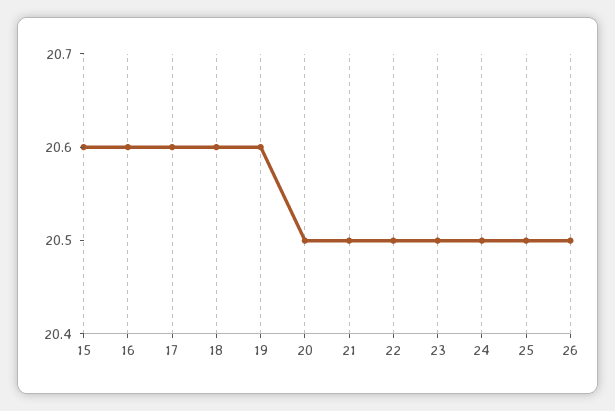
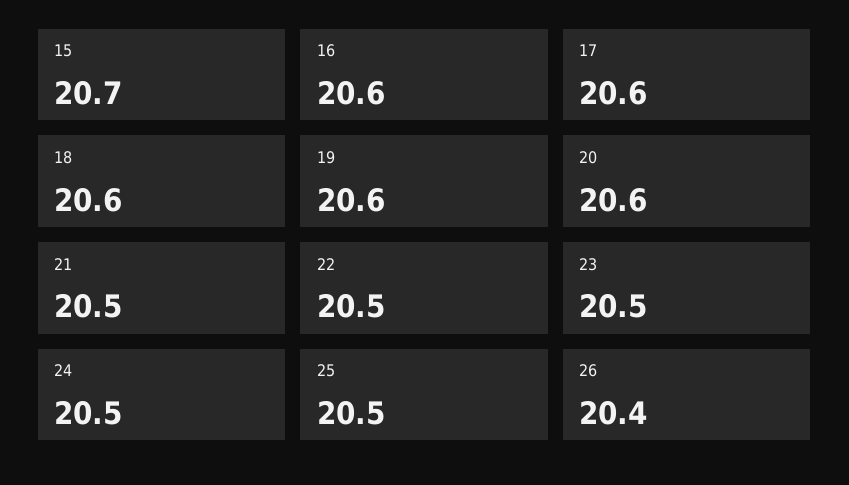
  {
-   "15": 20.6,
+   "15": 20.7,
    "16": 20.6,
    "17": 20.6,
    "18": 20.6,
    "19": 20.6,
-   "20": 20.5,
+   "20": 20.6,
    "21": 20.5,
    "22": 20.5,
    "23": 20.5,
    "24": 20.5,
    "25": 20.5,
-   "26": 20.5
+   "26": 20.4
  }

